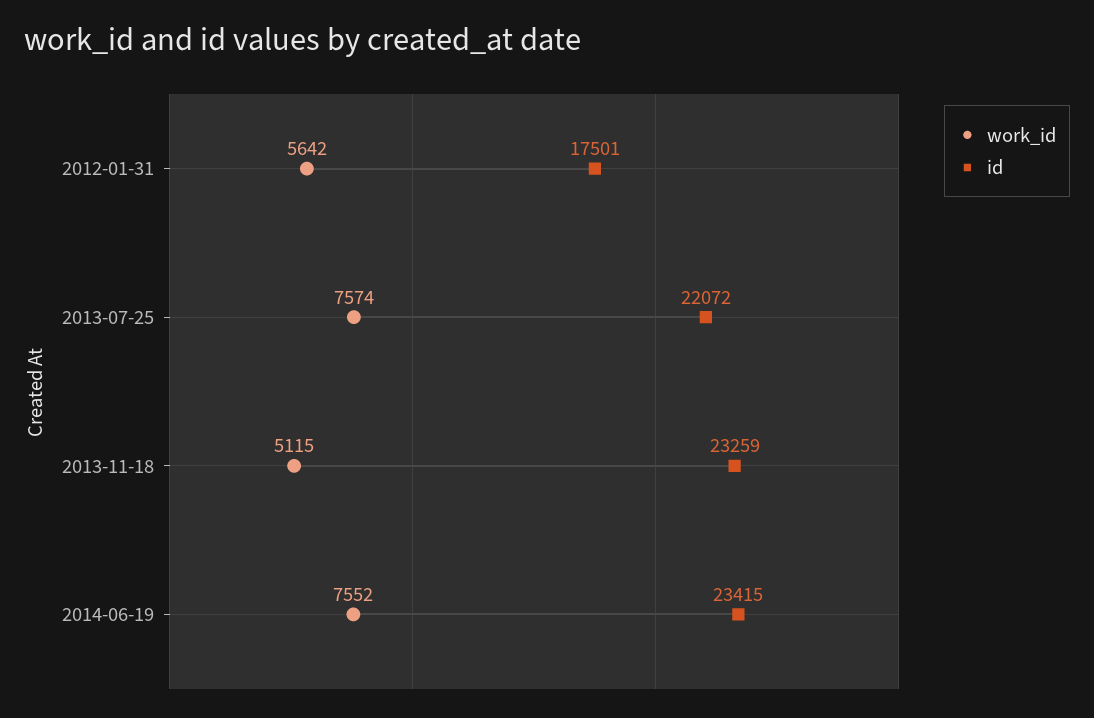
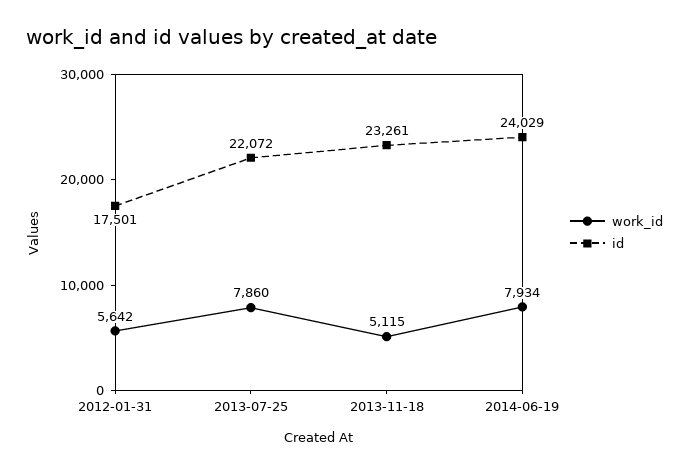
  {
    "work_id": {
      "2012-01-31": 5642,
-     "2013-07-25": 7574,
+     "2013-07-25": 7860,
      "2013-11-18": 5115,
-     "2014-06-19": 7552
+     "2014-06-19": 7934
    },
    "id": {
      "2012-01-31": 17501,
      "2013-07-25": 22072,
-     "2013-11-18": 23259,
+     "2013-11-18": 23261,
-     "2014-06-19": 23415
+     "2014-06-19": 24029
    }
  }

